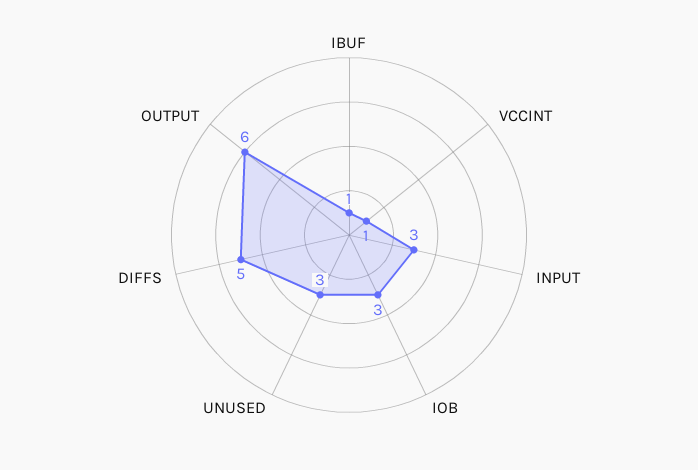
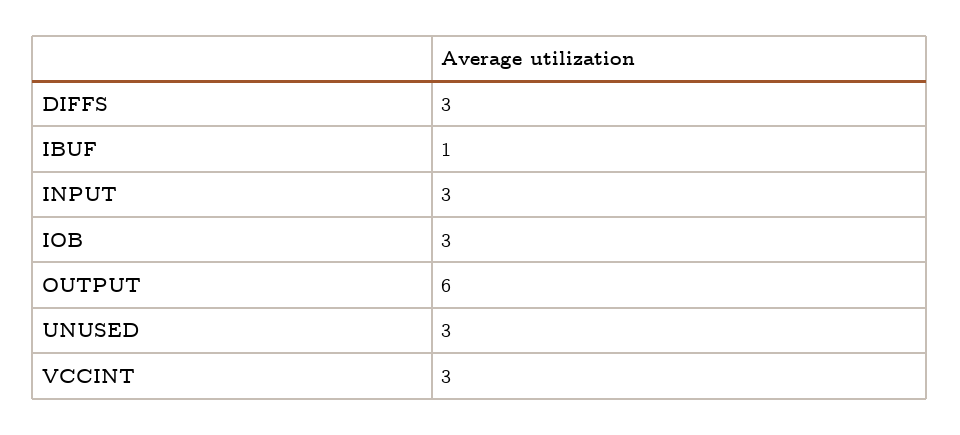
  {
    "IBUF": 1,
-   "VCCINT": 1,
+   "VCCINT": 3,
    "INPUT": 3,
    "IOB": 3,
    "UNUSED": 3,
-   "DIFFS": 5,
+   "DIFFS": 3,
    "OUTPUT": 6
  }

